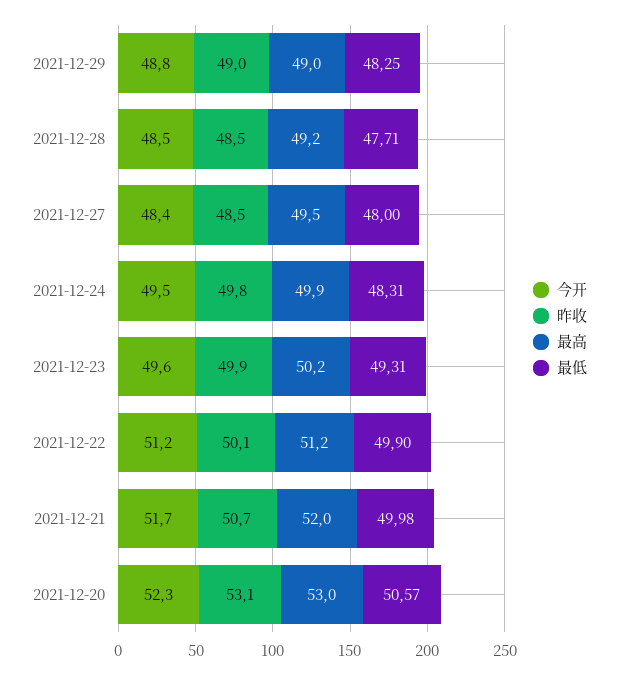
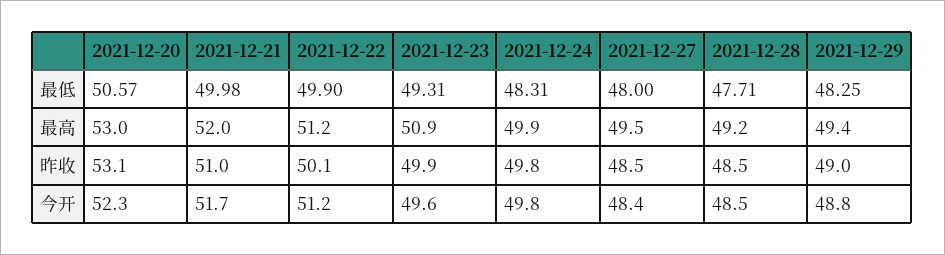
  {
    "今开": {
      "2021-12-29": 48.8,
      "2021-12-28": 48.5,
      "2021-12-27": 48.4,
-     "2021-12-24": 49.5,
+     "2021-12-24": 49.8,
      "2021-12-23": 49.6,
      "2021-12-22": 51.2,
      "2021-12-21": 51.7,
      "2021-12-20": 52.3
    },
    "昨收": {
      "2021-12-29": 49,
      "2021-12-28": 48.5,
      "2021-12-27": 48.5,
      "2021-12-24": 49.8,
      "2021-12-23": 49.9,
      "2021-12-22": 50.1,
-     "2021-12-21": 50.7,
+     "2021-12-21": 51,
      "2021-12-20": 53.1
    },
    "最高": {
-     "2021-12-29": 49,
+     "2021-12-29": 49.4,
      "2021-12-28": 49.2,
      "2021-12-27": 49.5,
      "2021-12-24": 49.9,
-     "2021-12-23": 50.2,
+     "2021-12-23": 50.9,
      "2021-12-22": 51.2,
      "2021-12-21": 52,
      "2021-12-20": 53
    },
    "最低": {
      "2021-12-29": 48.25,
      "2021-12-28": 47.71,
      "2021-12-27": 48,
      "2021-12-24": 48.31,
      "2021-12-23": 49.31,
      "2021-12-22": 49.9,
      "2021-12-21": 49.98,
      "2021-12-20": 50.57
    }
  }

